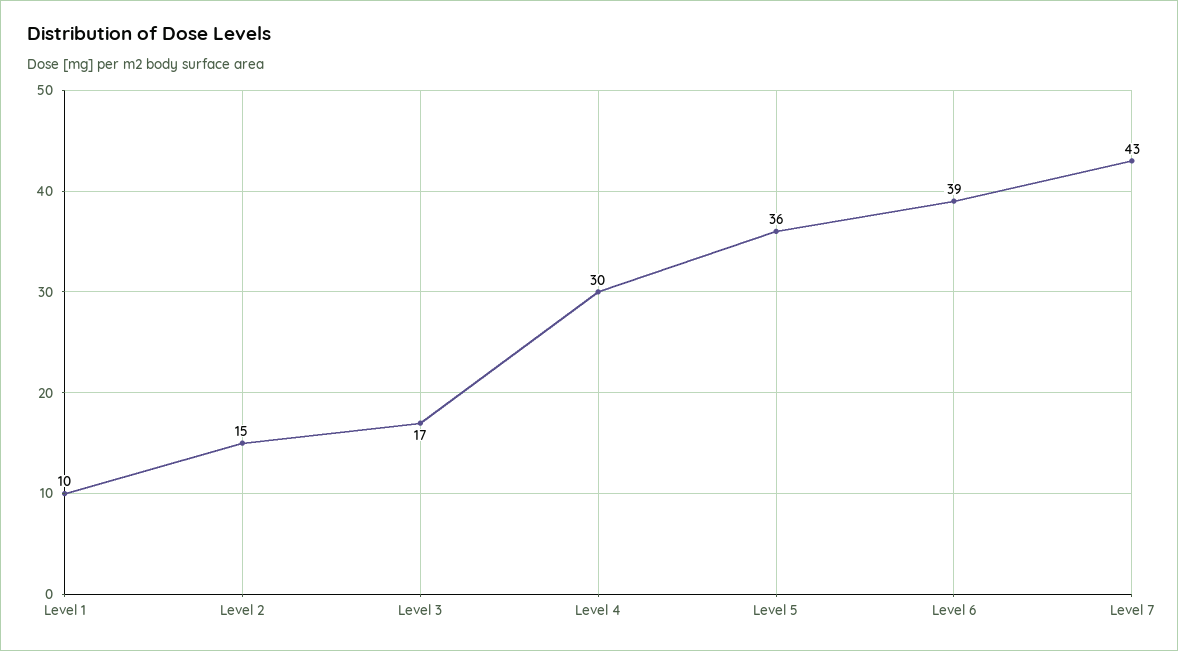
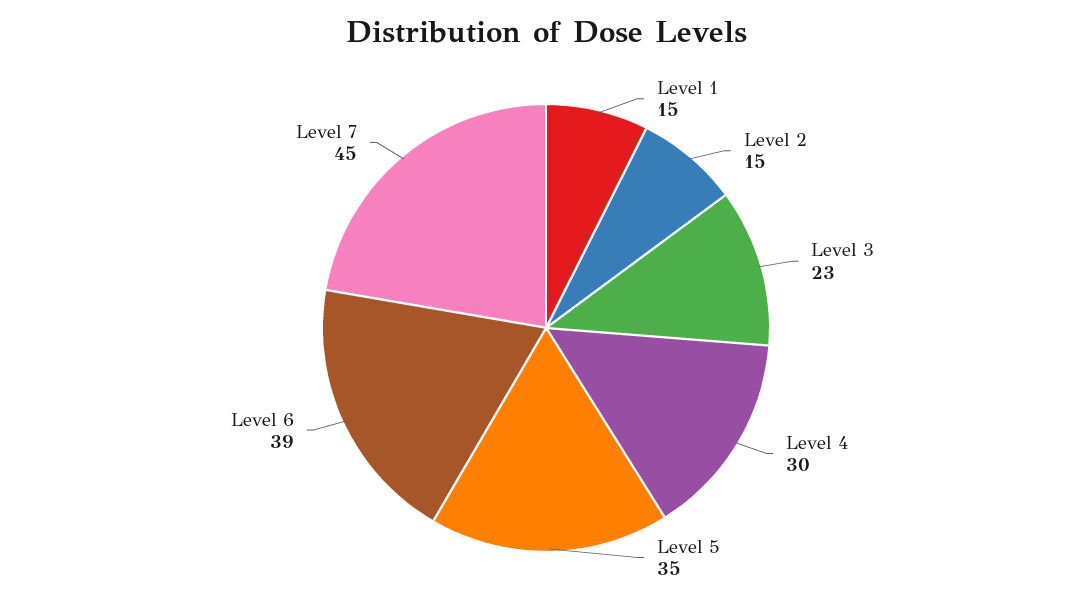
  {
-   "Level 1": 10,
+   "Level 1": 15,
    "Level 2": 15,
-   "Level 3": 17,
+   "Level 3": 23,
    "Level 4": 30,
-   "Level 5": 36,
+   "Level 5": 35,
    "Level 6": 39,
-   "Level 7": 43
+   "Level 7": 45
  }

